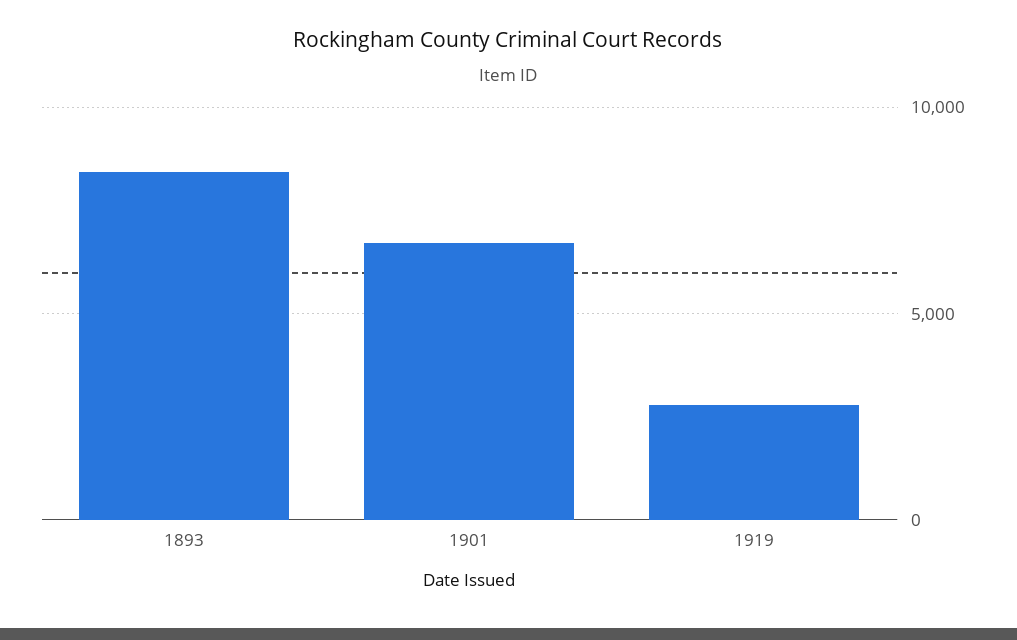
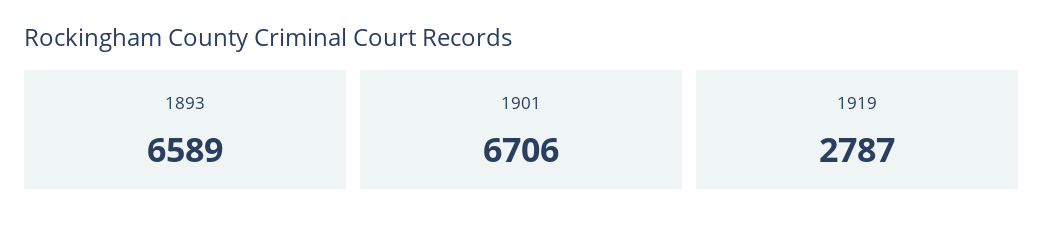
  {
-   "1893": 8500,
+   "1893": 6589,
    "1901": 6706,
    "1919": 2787
  }

